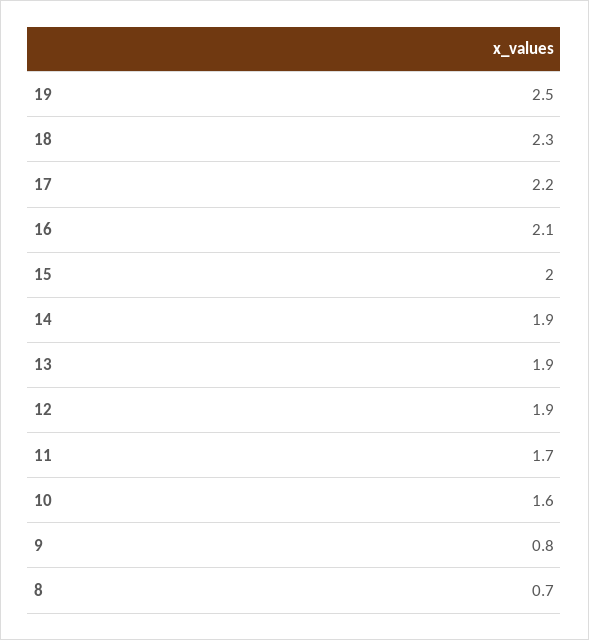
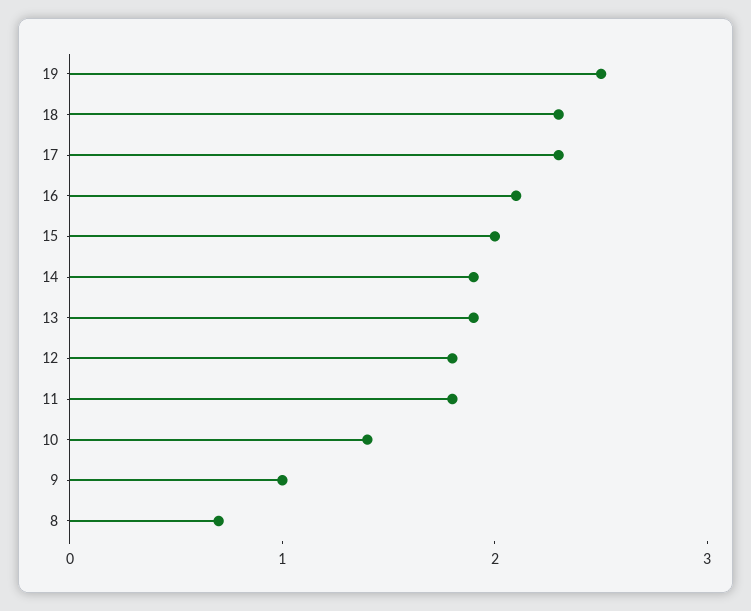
  {
    "19": 2.5,
    "18": 2.3,
-   "17": 2.2,
+   "17": 2.3,
    "16": 2.1,
    "15": 2,
    "14": 1.9,
    "13": 1.9,
-   "12": 1.9,
+   "12": 1.8,
-   "11": 1.7,
+   "11": 1.8,
-   "10": 1.6,
+   "10": 1.4,
-   "9": 0.8,
+   "9": 1,
    "8": 0.7
  }

